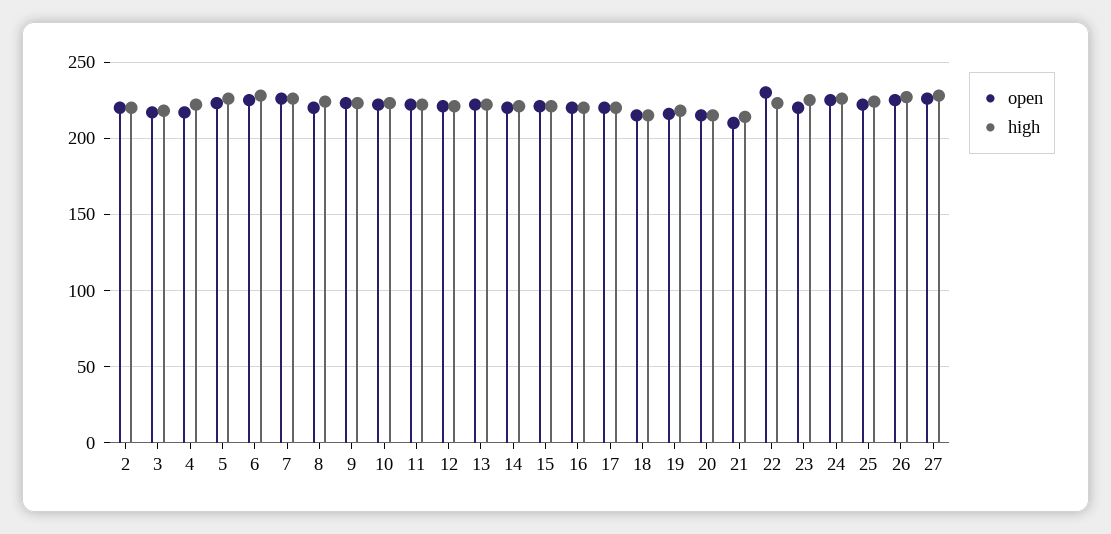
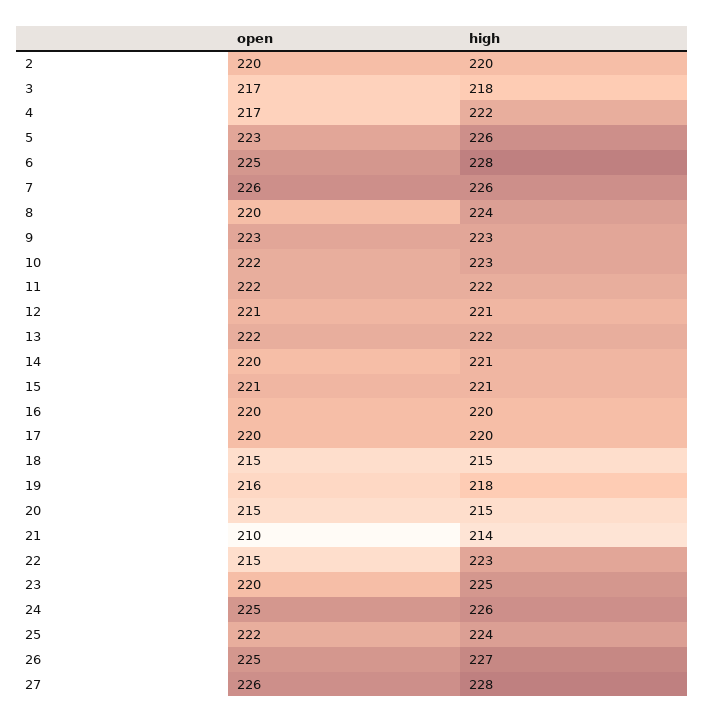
  {
    "open": {
      "2": 220,
      "3": 217,
      "4": 217,
      "5": 223,
      "6": 225,
      "7": 226,
      "8": 220,
      "9": 223,
      "10": 222,
      "11": 222,
      "12": 221,
      "13": 222,
      "14": 220,
      "15": 221,
      "16": 220,
      "17": 220,
      "18": 215,
      "19": 216,
      "20": 215,
      "21": 210,
-     "22": 230,
+     "22": 215,
      "23": 220,
      "24": 225,
      "25": 222,
      "26": 225,
      "27": 226
    },
    "high": {
      "2": 220,
      "3": 218,
      "4": 222,
      "5": 226,
      "6": 228,
      "7": 226,
      "8": 224,
      "9": 223,
      "10": 223,
      "11": 222,
      "12": 221,
      "13": 222,
      "14": 221,
      "15": 221,
      "16": 220,
      "17": 220,
      "18": 215,
      "19": 218,
      "20": 215,
      "21": 214,
      "22": 223,
      "23": 225,
      "24": 226,
      "25": 224,
      "26": 227,
      "27": 228
    }
  }

